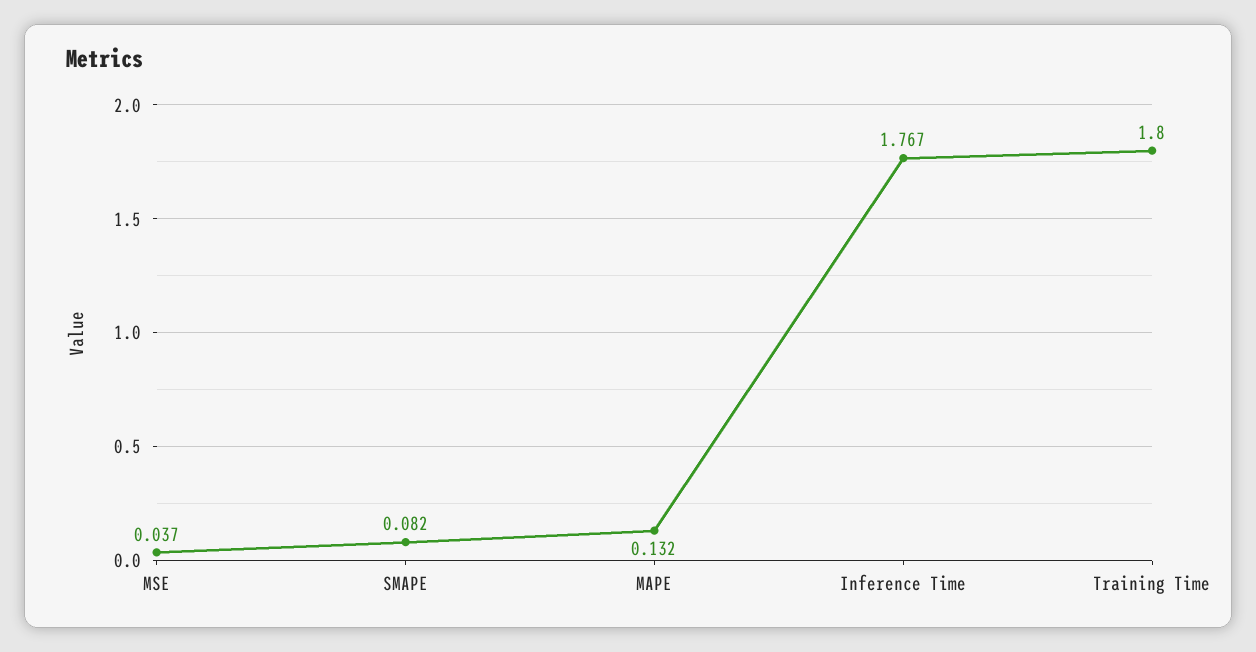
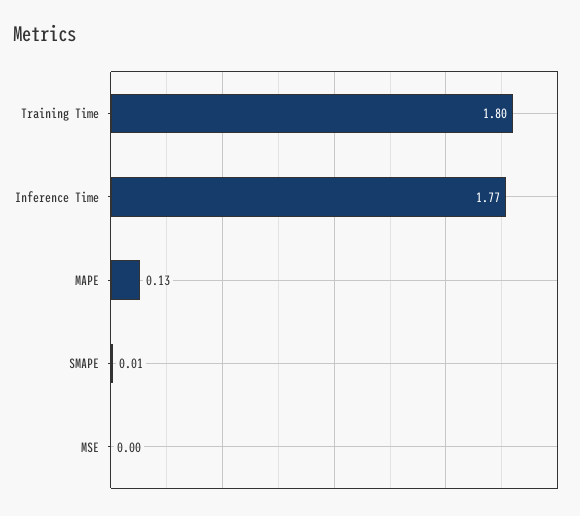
  {
-   "MSE": 0.037,
+   "MSE": 0,
-   "SMAPE": 0.082,
+   "SMAPE": 0.01,
    "MAPE": 0.132,
    "Inference Time": 1.767,
    "Training Time": 1.8
  }

